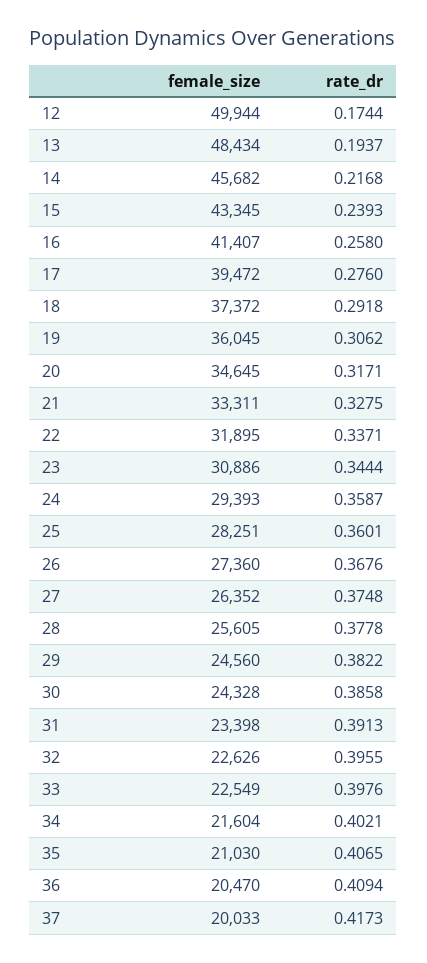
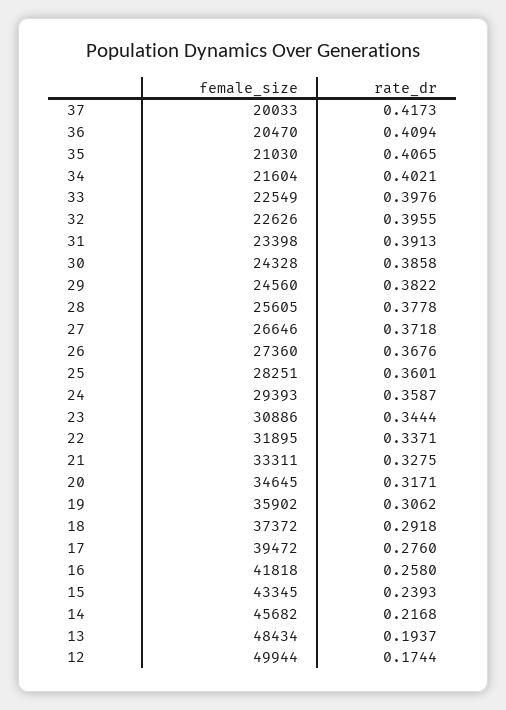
  {
    "female_size": {
      "12": 49944,
      "13": 48434,
      "14": 45682,
      "15": 43345,
-     "16": 41407,
+     "16": 41818,
      "17": 39472,
      "18": 37372,
-     "19": 36045,
+     "19": 35902,
      "20": 34645,
      "21": 33311,
      "22": 31895,
      "23": 30886,
      "24": 29393,
      "25": 28251,
      "26": 27360,
-     "27": 26352,
+     "27": 26646,
      "28": 25605,
      "29": 24560,
      "30": 24328,
      "31": 23398,
      "32": 22626,
      "33": 22549,
      "34": 21604,
      "35": 21030,
      "36": 20470,
      "37": 20033
    },
    "rate_dr": {
      "12": 0.1744,
      "13": 0.1937,
      "14": 0.2168,
      "15": 0.2393,
      "16": 0.258,
      "17": 0.276,
      "18": 0.2918,
      "19": 0.3062,
      "20": 0.3171,
      "21": 0.3275,
      "22": 0.3371,
      "23": 0.3444,
      "24": 0.3587,
      "25": 0.3601,
      "26": 0.3676,
-     "27": 0.3748,
+     "27": 0.3718,
      "28": 0.3778,
      "29": 0.3822,
      "30": 0.3858,
      "31": 0.3913,
      "32": 0.3955,
      "33": 0.3976,
      "34": 0.4021,
      "35": 0.4065,
      "36": 0.4094,
      "37": 0.4173
    }
  }

